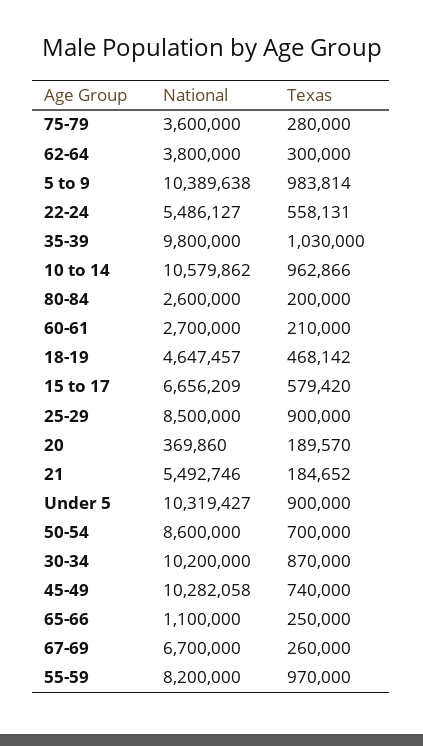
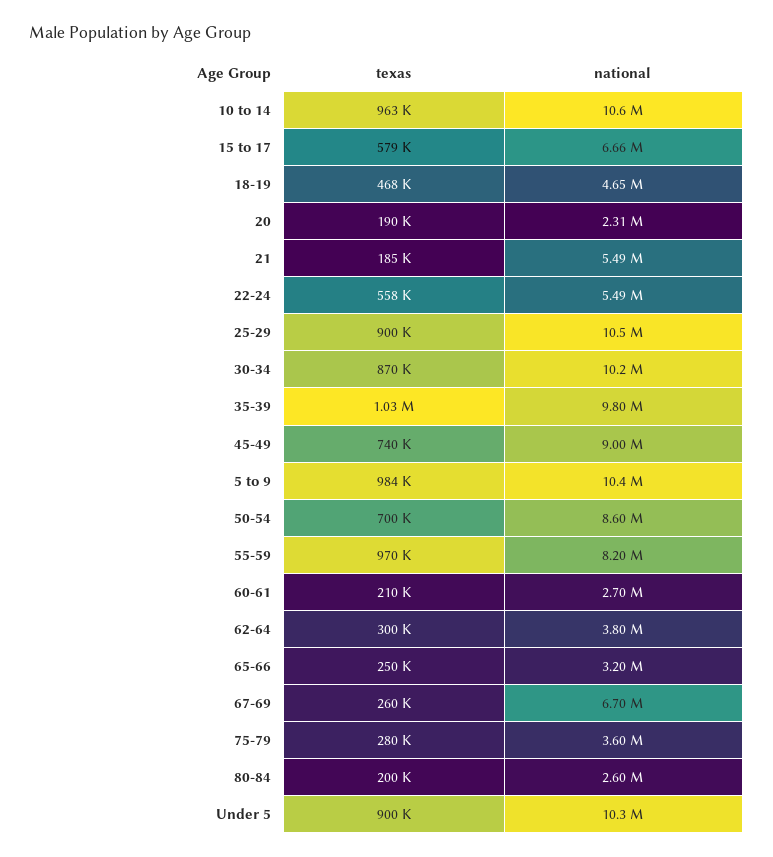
  {
    "National": {
      "75-79": 3600000,
      "62-64": 3800000,
      "5 to 9": 10389638,
      "22-24": 5486127,
      "35-39": 9800000,
      "10 to 14": 10579862,
      "80-84": 2600000,
      "60-61": 2700000,
      "18-19": 4647457,
      "15 to 17": 6656209,
-     "25-29": 8500000,
+     "25-29": 10500000,
-     "20": 369860,
+     "20": 2310000,
      "21": 5492746,
      "Under 5": 10319427,
      "50-54": 8600000,
      "30-34": 10200000,
-     "45-49": 10282058,
+     "45-49": 9000000,
-     "65-66": 1100000,
+     "65-66": 3200000,
      "67-69": 6700000,
      "55-59": 8200000
    },
    "Texas": {
      "75-79": 280000,
      "62-64": 300000,
      "5 to 9": 983814,
      "22-24": 558131,
      "35-39": 1030000,
      "10 to 14": 962866,
      "80-84": 200000,
      "60-61": 210000,
      "18-19": 468142,
      "15 to 17": 579420,
      "25-29": 900000,
      "20": 189570,
      "21": 184652,
      "Under 5": 900000,
      "50-54": 700000,
      "30-34": 870000,
      "45-49": 740000,
      "65-66": 250000,
      "67-69": 260000,
      "55-59": 970000
    }
  }

